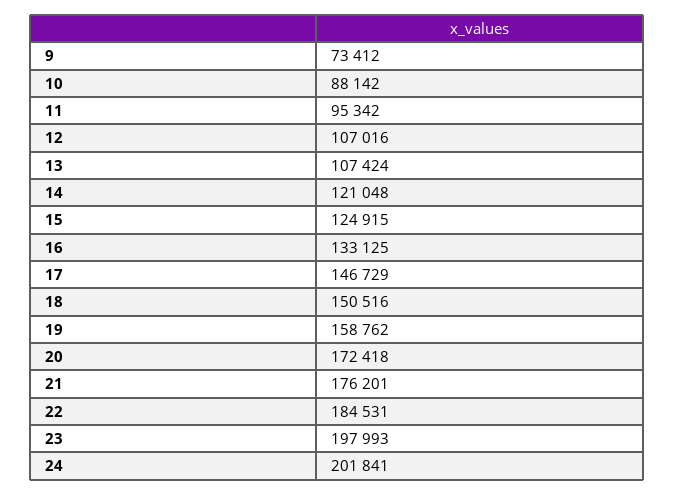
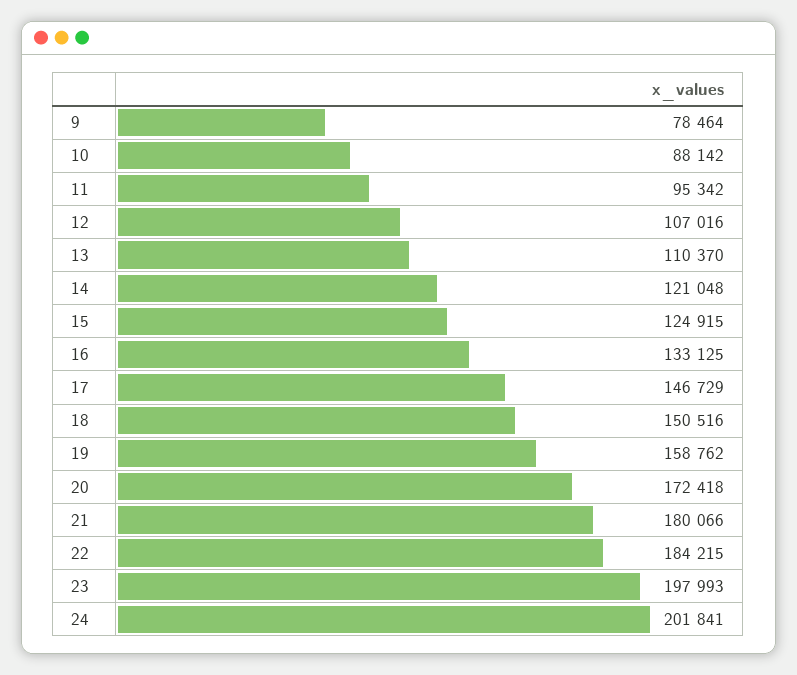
  {
-   "9": 73412,
+   "9": 78464,
    "10": 88142,
    "11": 95342,
    "12": 107016,
-   "13": 107424,
+   "13": 110370,
    "14": 121048,
    "15": 124915,
    "16": 133125,
    "17": 146729,
    "18": 150516,
    "19": 158762,
    "20": 172418,
-   "21": 176201,
+   "21": 180066,
-   "22": 184531,
+   "22": 184215,
    "23": 197993,
    "24": 201841
  }

